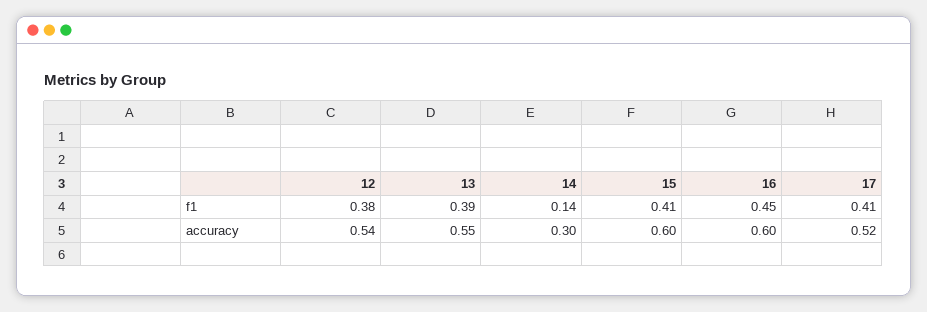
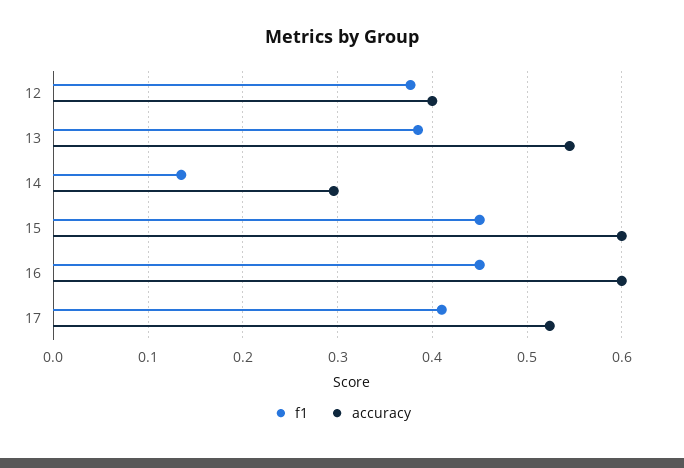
  {
    "f1": {
      "12": 0.38,
      "13": 0.39,
      "14": 0.14,
-     "15": 0.41,
+     "15": 0.45,
      "16": 0.45,
      "17": 0.41
    },
    "accuracy": {
-     "12": 0.54,
+     "12": 0.4,
      "13": 0.55,
      "14": 0.3,
      "15": 0.6,
      "16": 0.6,
      "17": 0.52
    }
  }

